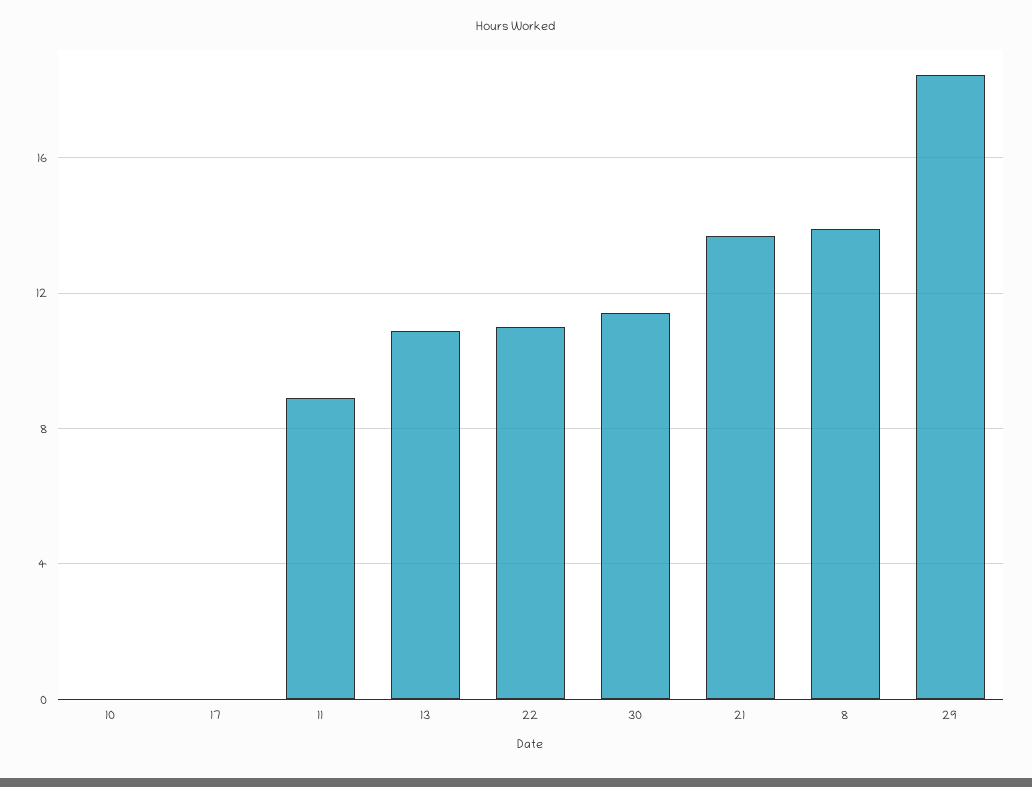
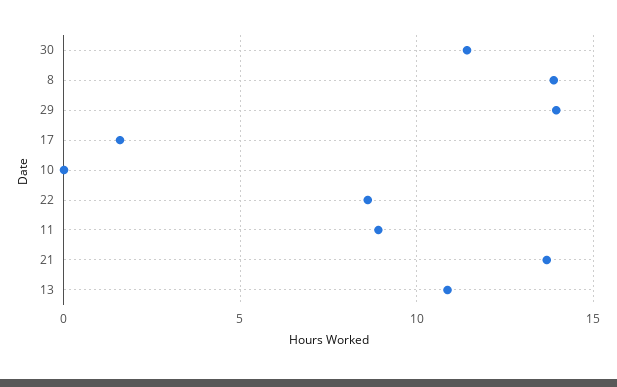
  {
    "10": 0,
-   "17": 0,
+   "17": 1.5,
    "11": 9,
    "13": 11,
-   "22": 11,
+   "22": 8.5,
    "30": 11.5,
    "21": 13.5,
    "8": 14,
-   "29": 18.5
+   "29": 14
  }

